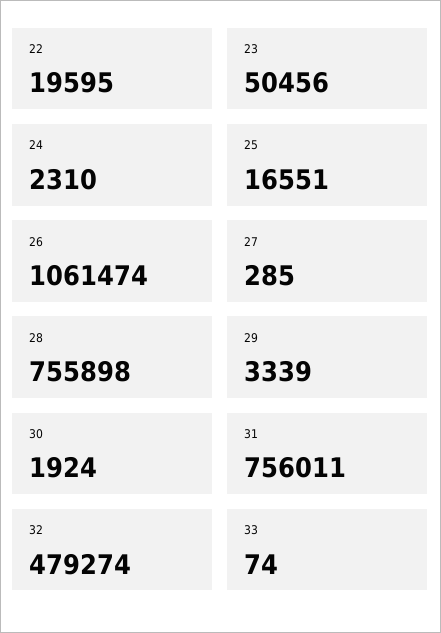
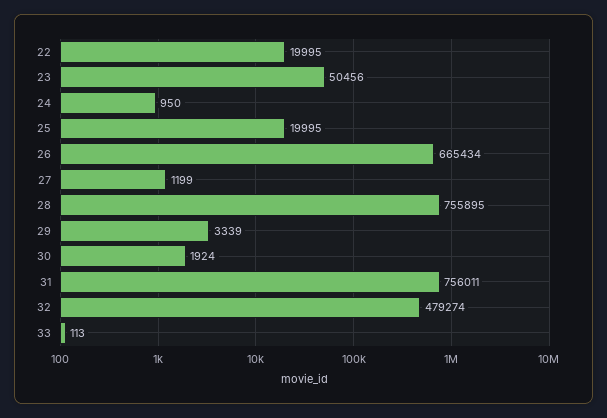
  {
-   "22": 19595,
+   "22": 19995,
    "23": 50456,
-   "24": 2310,
+   "24": 950,
-   "25": 16551,
+   "25": 19995,
-   "26": 1061474,
+   "26": 665434,
-   "27": 285,
+   "27": 1199,
-   "28": 755898,
+   "28": 755895,
    "29": 3339,
    "30": 1924,
    "31": 756011,
    "32": 479274,
-   "33": 74
+   "33": 113
  }

